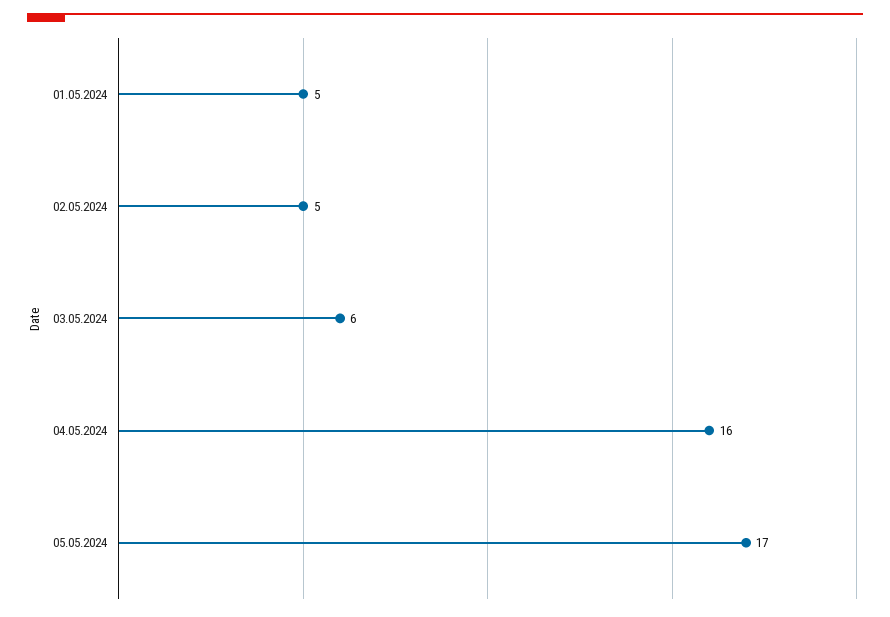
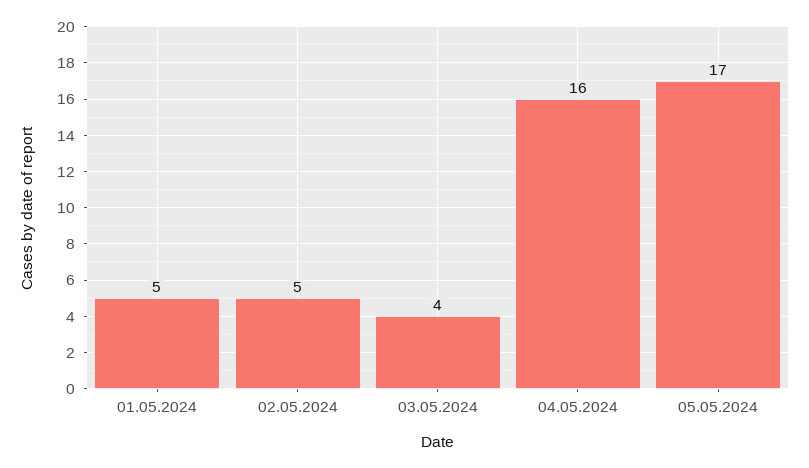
  {
    "01.05.2024": 5,
    "02.05.2024": 5,
-   "03.05.2024": 6,
+   "03.05.2024": 4,
    "04.05.2024": 16,
    "05.05.2024": 17
  }

